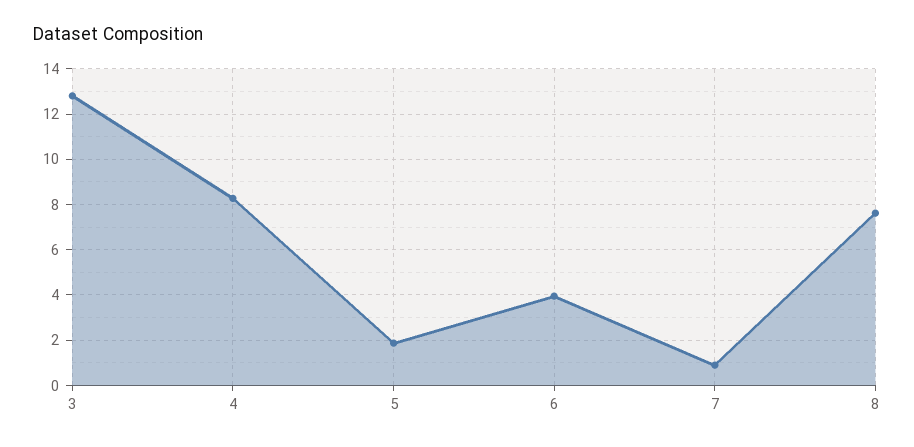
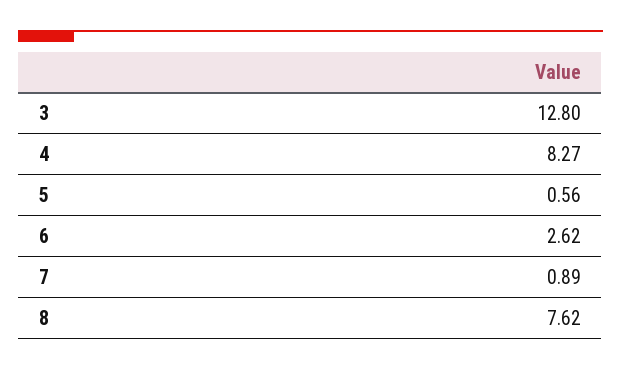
  {
    "3": 12.8,
    "4": 8.27,
-   "5": 2,
+   "5": 0.56,
-   "6": 4,
+   "6": 2.62,
    "7": 0.89,
    "8": 7.62
  }

